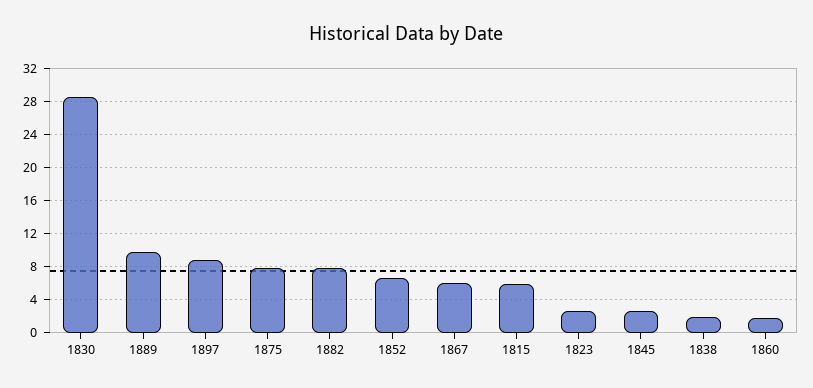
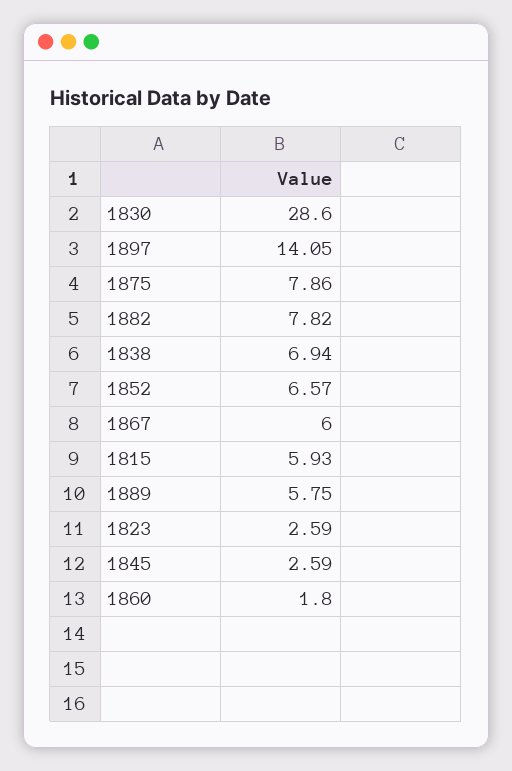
  {
    "1830": 28.6,
-   "1889": 10,
+   "1889": 5.75,
-   "1897": 9,
+   "1897": 14.05,
    "1875": 7.86,
    "1882": 7.82,
    "1852": 6.57,
    "1867": 6,
    "1815": 5.93,
    "1823": 2.59,
    "1845": 2.59,
-   "1838": 2,
+   "1838": 6.94,
    "1860": 1.8
  }

